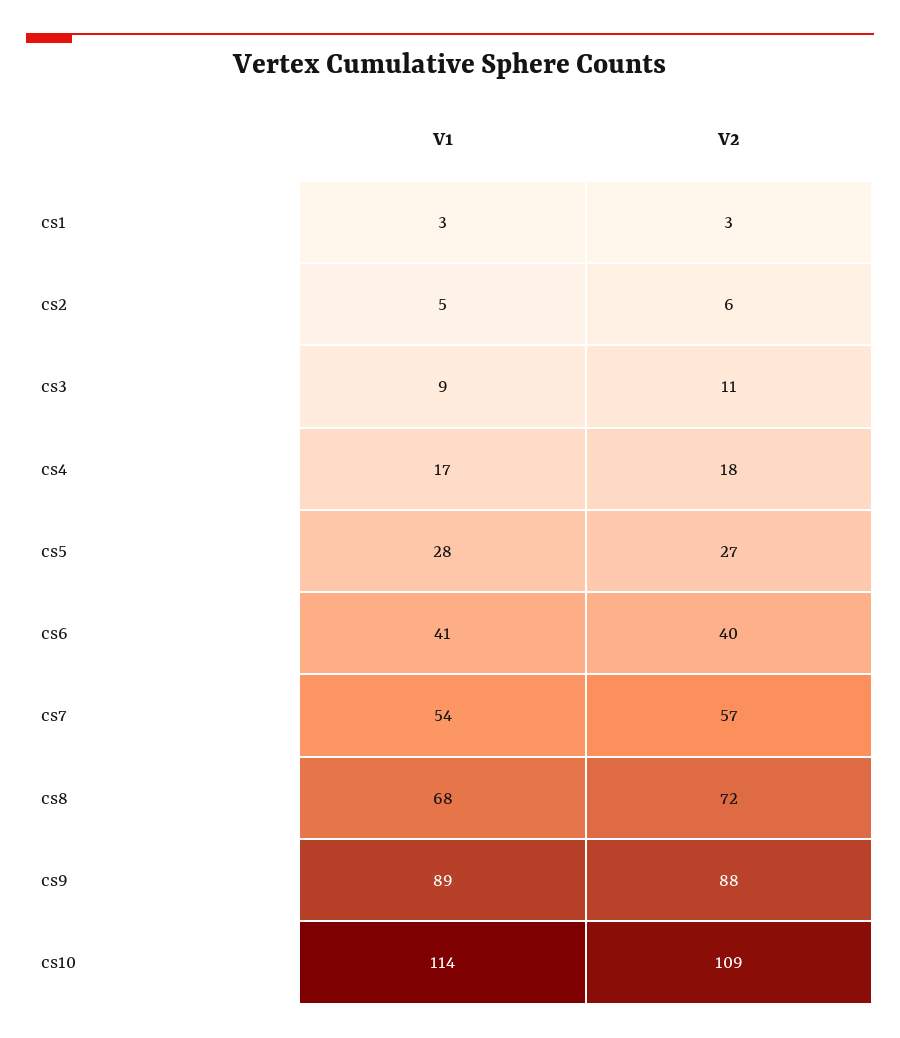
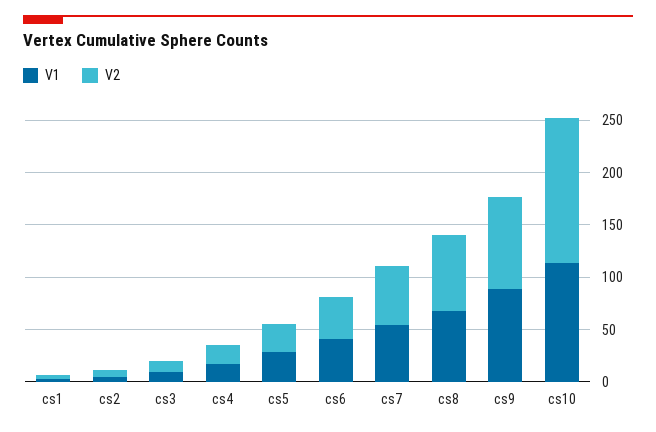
  {
    "V1": {
      "cs1": 3,
      "cs2": 5,
      "cs3": 9,
      "cs4": 17,
      "cs5": 28,
      "cs6": 41,
      "cs7": 54,
      "cs8": 68,
      "cs9": 89,
      "cs10": 114
    },
    "V2": {
      "cs1": 3,
      "cs2": 6,
      "cs3": 11,
      "cs4": 18,
      "cs5": 27,
      "cs6": 40,
      "cs7": 57,
      "cs8": 72,
      "cs9": 88,
-     "cs10": 109
+     "cs10": 140
    }
  }

